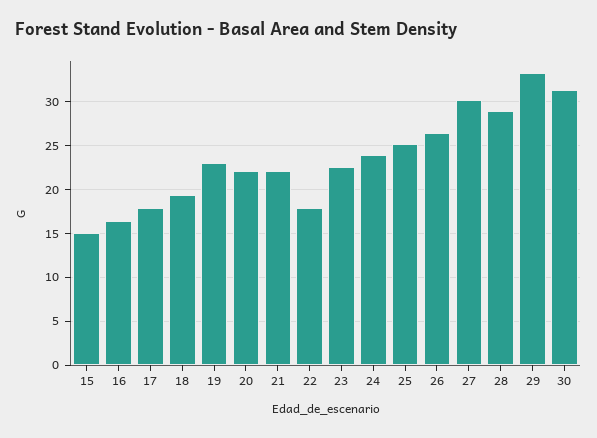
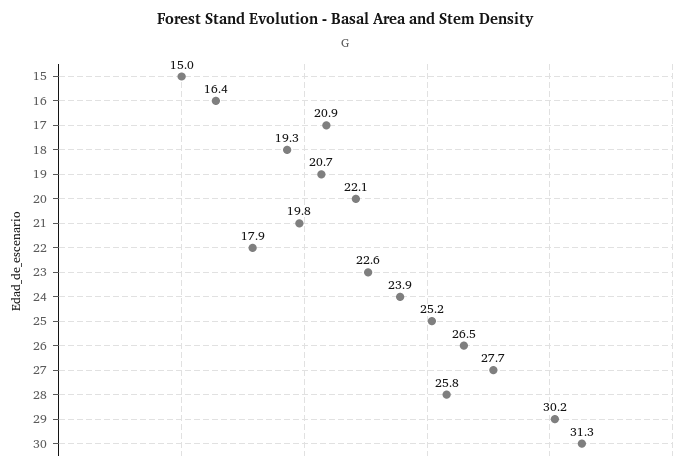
  {
    "15": 15,
    "16": 16.4,
-   "17": 18,
+   "17": 20.9,
    "18": 19.3,
-   "19": 23,
+   "19": 20.7,
    "20": 22.1,
-   "21": 22,
+   "21": 19.8,
    "22": 17.9,
    "23": 22.6,
    "24": 23.9,
    "25": 25.2,
    "26": 26.5,
-   "27": 30,
+   "27": 27.7,
-   "28": 29,
+   "28": 25.8,
-   "29": 33,
+   "29": 30.2,
    "30": 31.3
  }

